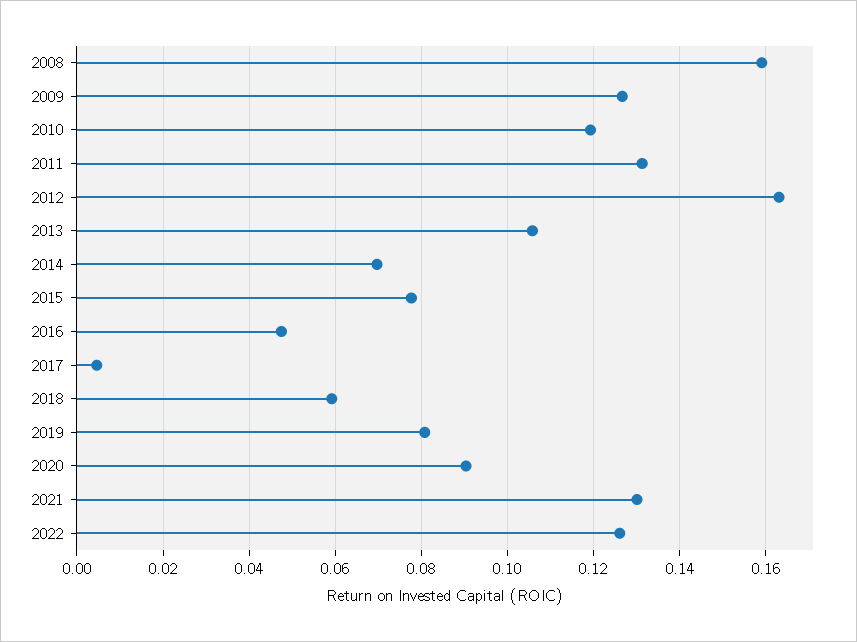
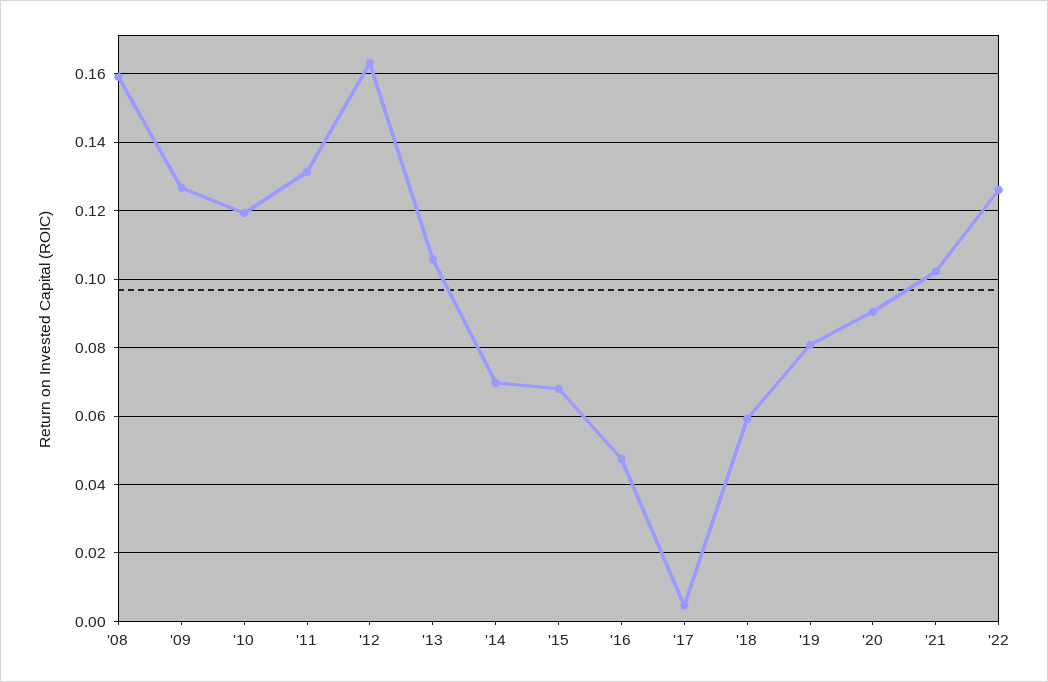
  {
    "2008": 0.16,
    "2009": 0.126,
    "2010": 0.12,
    "2011": 0.132,
    "2012": 0.164,
    "2013": 0.106,
    "2014": 0.07,
-   "2015": 0.078,
+   "2015": 0.068,
    "2016": 0.048,
    "2017": 0.004,
    "2018": 0.06,
    "2019": 0.08,
    "2020": 0.09,
-   "2021": 0.13,
+   "2021": 0.102,
    "2022": 0.126
  }

